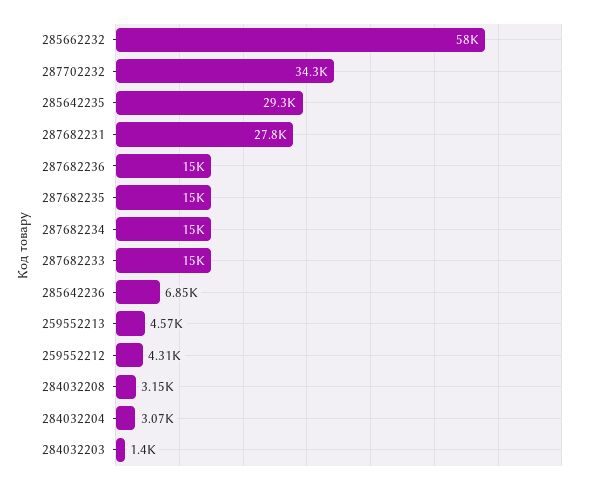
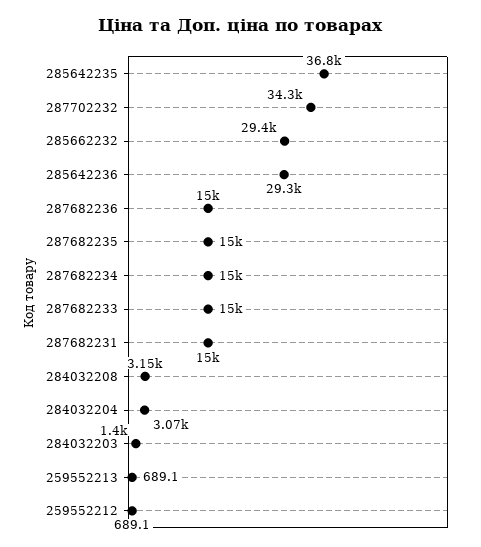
  {
-   "285662232": 58000,
+   "285662232": 29400,
    "287702232": 34300,
-   "285642235": 29300,
+   "285642235": 36800,
-   "287682231": 27800,
+   "287682231": 15000,
    "287682236": 15000,
    "287682235": 15000,
    "287682234": 15000,
    "287682233": 15000,
-   "285642236": 6850,
+   "285642236": 29300,
-   "259552213": 4570,
+   "259552213": 689.1,
-   "259552212": 4310,
+   "259552212": 689.1,
    "284032208": 3150,
    "284032204": 3070,
    "284032203": 1400
  }

